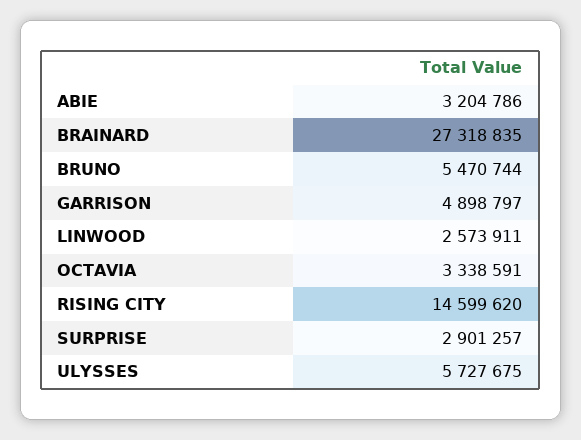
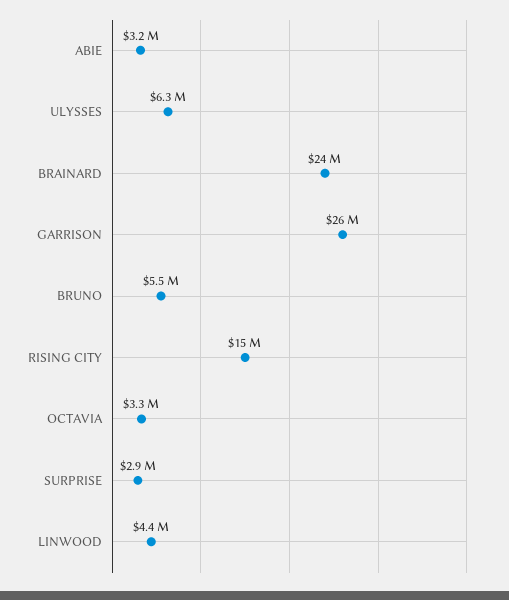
  {
    "ABIE": 3204786,
-   "BRAINARD": 27318835,
+   "BRAINARD": 24000000,
    "BRUNO": 5470744,
-   "GARRISON": 4898797,
+   "GARRISON": 26000000,
-   "LINWOOD": 2573911,
+   "LINWOOD": 4400000,
    "OCTAVIA": 3338591,
    "RISING CITY": 14599620,
    "SURPRISE": 2901257,
-   "ULYSSES": 5727675
+   "ULYSSES": 6300000
  }

